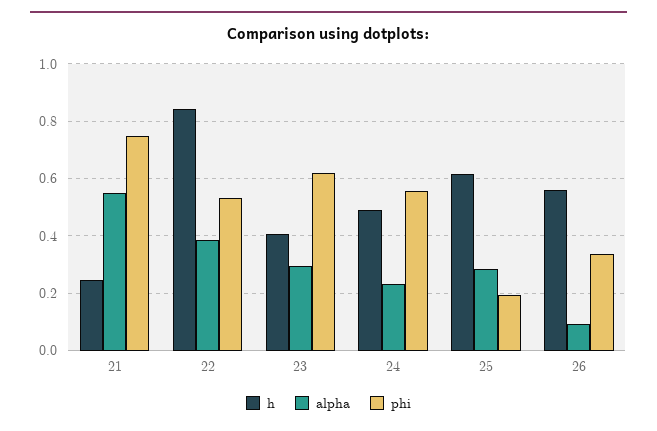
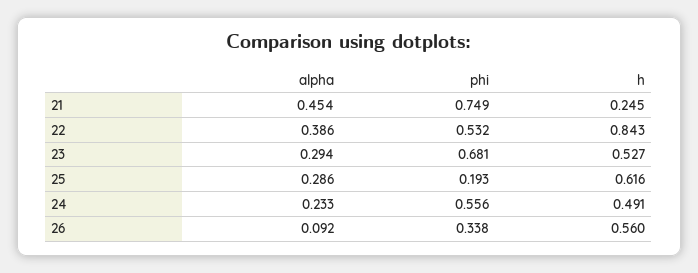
  {
    "h": {
      "21": 0.245,
      "22": 0.843,
-     "23": 0.4,
+     "23": 0.527,
      "24": 0.491,
      "25": 0.616,
      "26": 0.56
    },
    "alpha": {
-     "21": 0.55,
+     "21": 0.454,
      "22": 0.386,
      "23": 0.294,
      "24": 0.233,
      "25": 0.286,
      "26": 0.092
    },
    "phi": {
      "21": 0.749,
      "22": 0.532,
-     "23": 0.625,
+     "23": 0.681,
      "24": 0.556,
      "25": 0.193,
      "26": 0.338
    }
  }

